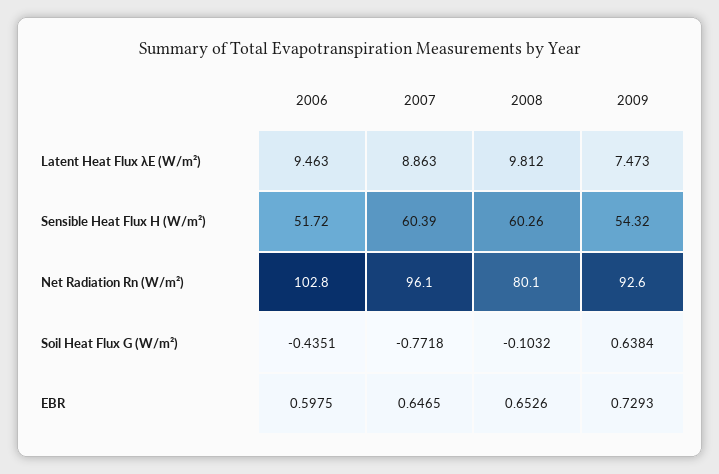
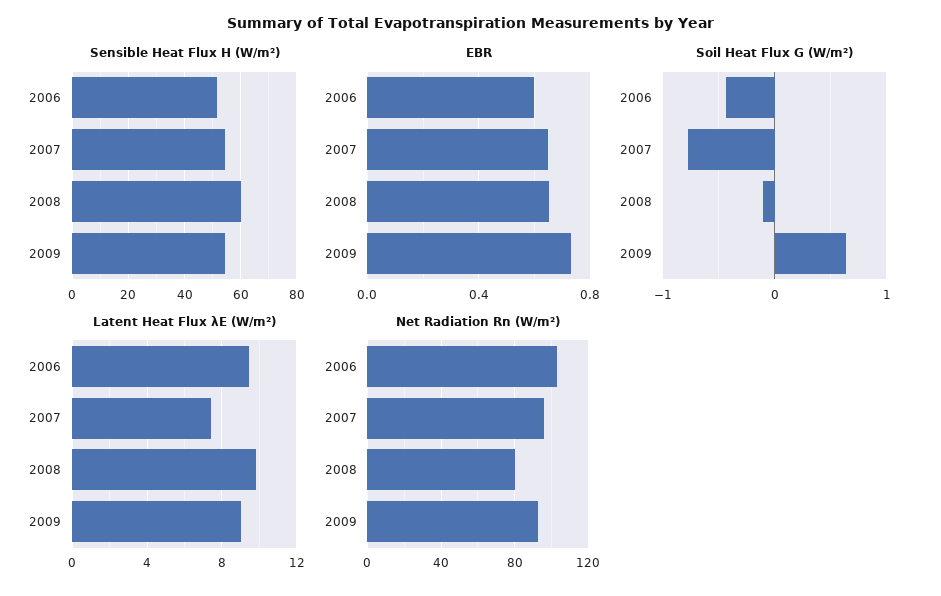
  {
    "Latent Heat Flux λE (W/m²)": {
      "2006": 9.463,
-     "2007": 8.863,
+     "2007": 7.5,
      "2008": 9.812,
-     "2009": 7.473
+     "2009": 9
    },
    "Sensible Heat Flux H (W/m²)": {
      "2006": 51.72,
-     "2007": 60.39,
+     "2007": 55,
      "2008": 60.26,
      "2009": 54.32
    },
    "Net Radiation Rn (W/m²)": {
      "2006": 102.8,
      "2007": 96.1,
      "2008": 80.1,
      "2009": 92.6
    },
    "Soil Heat Flux G (W/m²)": {
      "2006": -0.4351,
      "2007": -0.7718,
      "2008": -0.1032,
      "2009": 0.6384
    },
    "EBR": {
      "2006": 0.5975,
      "2007": 0.6465,
      "2008": 0.6526,
      "2009": 0.7293
    }
  }

